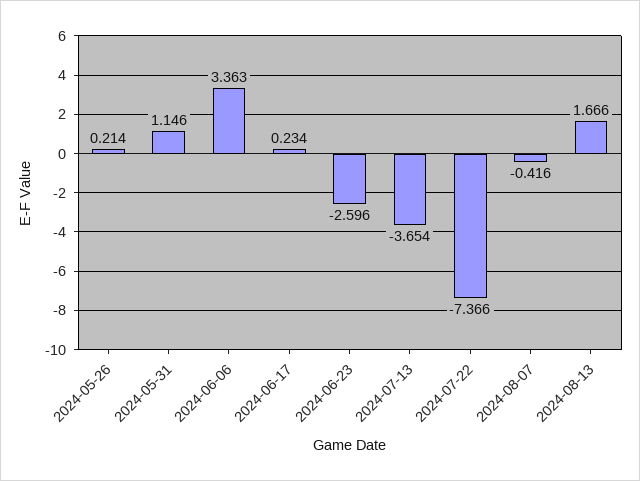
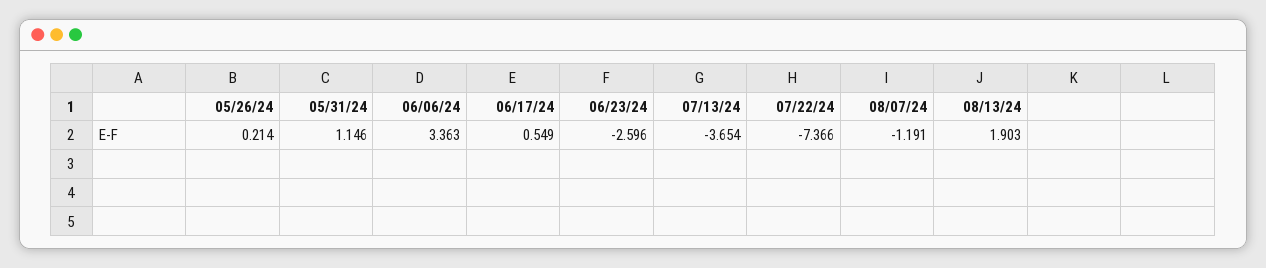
  {
    "2024-05-26": 0.214,
    "2024-05-31": 1.146,
    "2024-06-06": 3.363,
-   "2024-06-17": 0.234,
+   "2024-06-17": 0.549,
    "2024-06-23": -2.596,
    "2024-07-13": -3.654,
    "2024-07-22": -7.366,
-   "2024-08-07": -0.416,
+   "2024-08-07": -1.191,
-   "2024-08-13": 1.666
+   "2024-08-13": 1.903
  }

